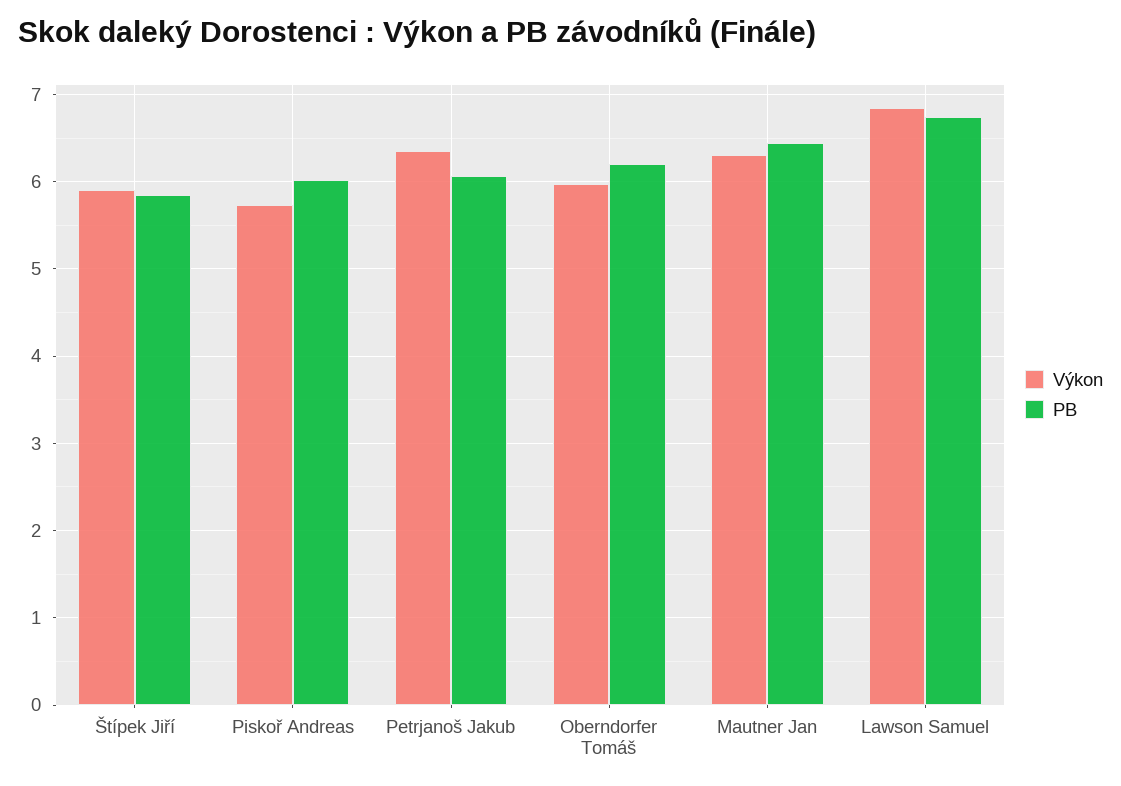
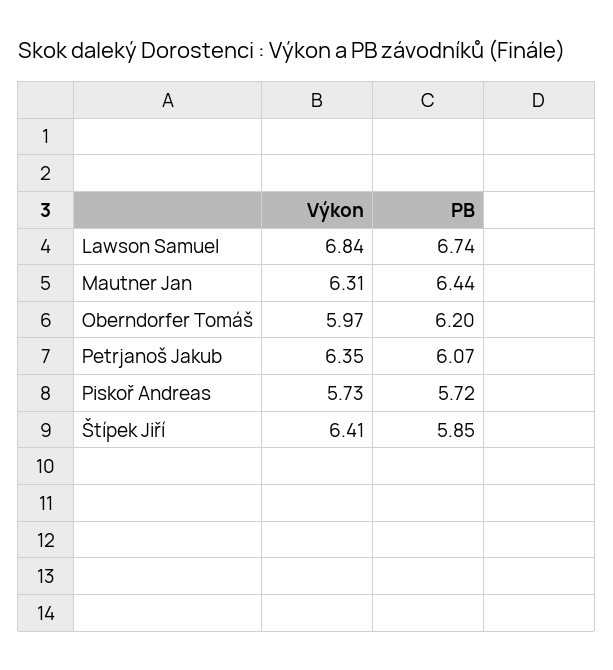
  {
    "Výkon": {
-     "Štípek Jiří": 5.9,
+     "Štípek Jiří": 6.41,
      "Piskoř Andreas": 5.73,
      "Petrjanoš Jakub": 6.35,
      "Oberndorfer Tomáš": 5.97,
      "Mautner Jan": 6.31,
      "Lawson Samuel": 6.84
    },
    "PB": {
      "Štípek Jiří": 5.85,
-     "Piskoř Andreas": 6,
+     "Piskoř Andreas": 5.72,
      "Petrjanoš Jakub": 6.07,
      "Oberndorfer Tomáš": 6.2,
      "Mautner Jan": 6.44,
      "Lawson Samuel": 6.74
    }
  }

